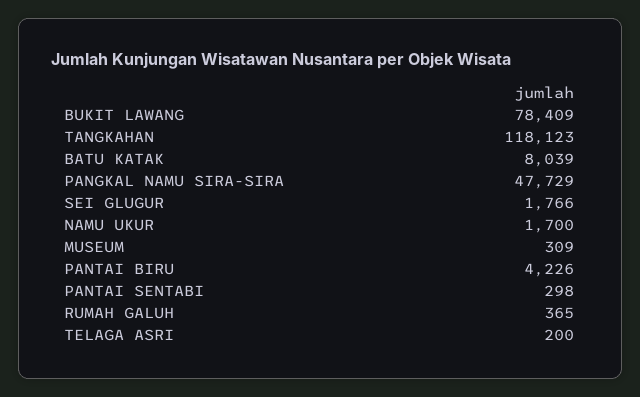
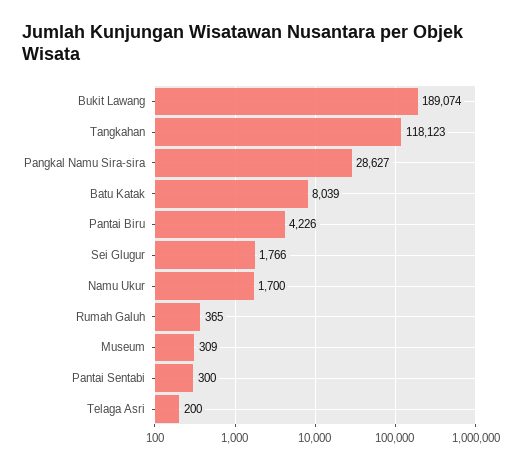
  {
-   "BUKIT LAWANG": 78409,
+   "BUKIT LAWANG": 189074,
    "TANGKAHAN": 118123,
    "BATU KATAK": 8039,
-   "PANGKAL NAMU SIRA-SIRA": 47729,
+   "PANGKAL NAMU SIRA-SIRA": 28627,
    "SEI GLUGUR": 1766,
    "NAMU UKUR": 1700,
    "MUSEUM": 309,
    "PANTAI BIRU": 4226,
-   "PANTAI SENTABI": 298,
+   "PANTAI SENTABI": 300,
    "RUMAH GALUH": 365,
    "TELAGA ASRI": 200
  }

